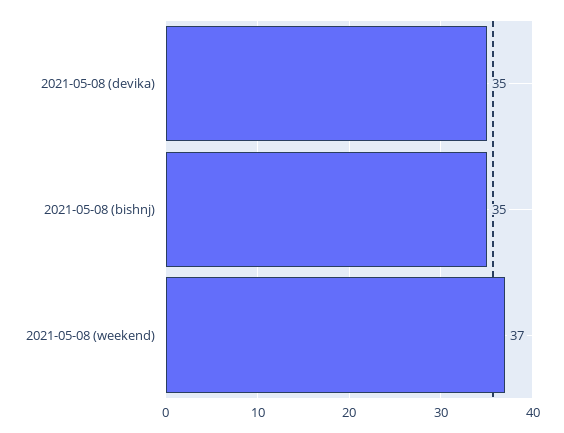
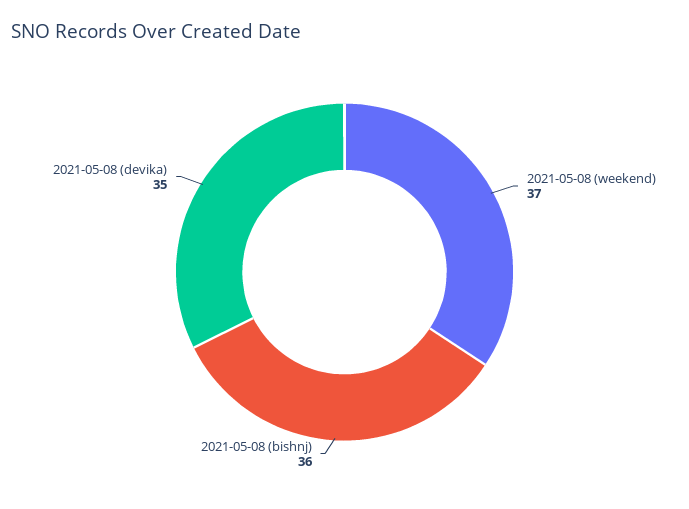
  {
    "2021-05-08 (devika)": 35,
-   "2021-05-08 (bishnj)": 35,
+   "2021-05-08 (bishnj)": 36,
    "2021-05-08 (weekend)": 37
  }

